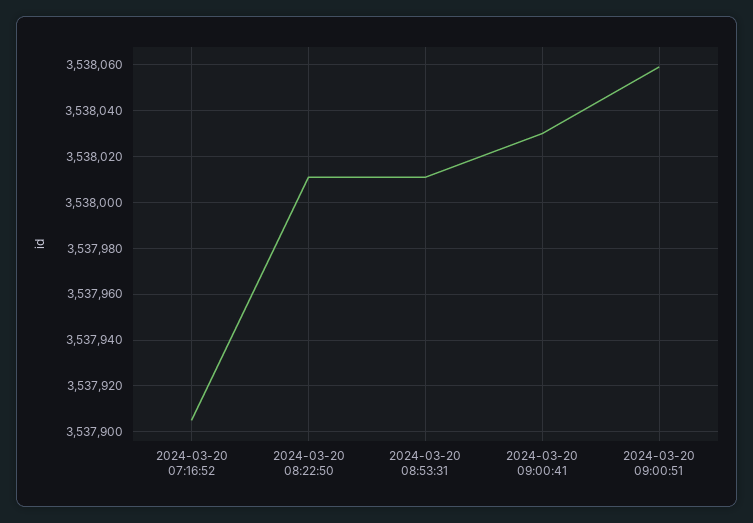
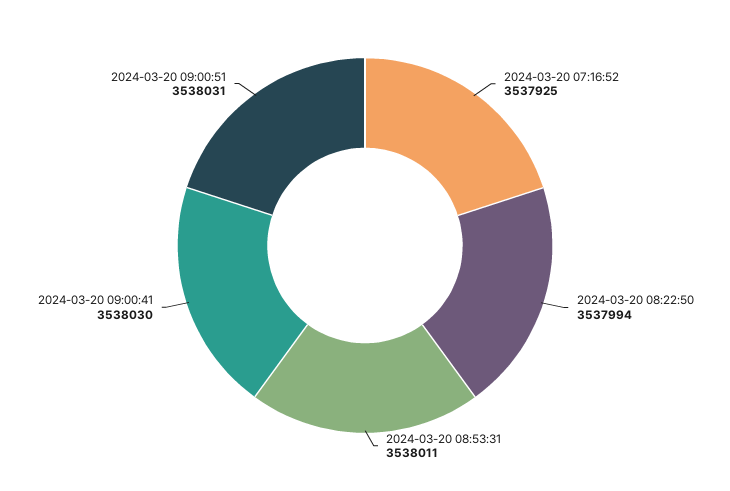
  {
-   "2024-03-20 07:16:52": 3537905,
+   "2024-03-20 07:16:52": 3537925,
-   "2024-03-20 08:22:50": 3538010,
+   "2024-03-20 08:22:50": 3537994,
    "2024-03-20 08:53:31": 3538011,
    "2024-03-20 09:00:41": 3538030,
-   "2024-03-20 09:00:51": 3538060
+   "2024-03-20 09:00:51": 3538031
  }

